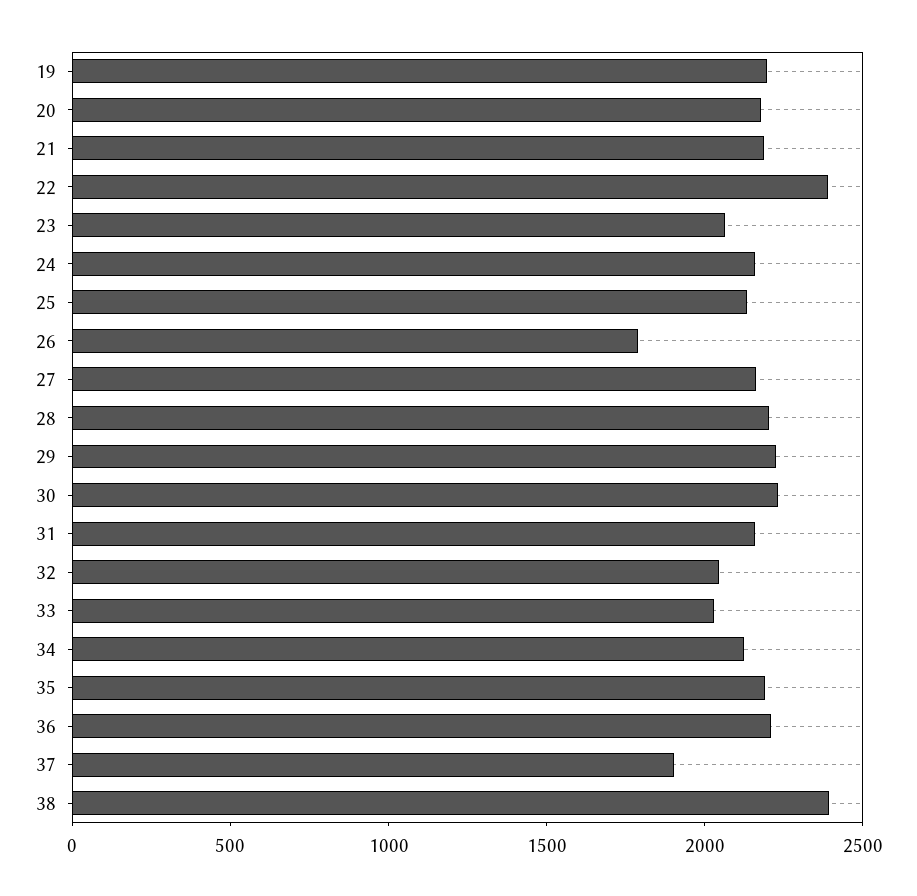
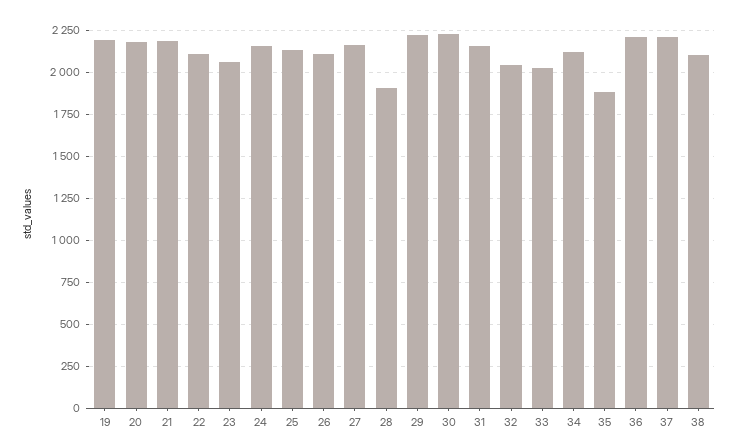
  {
    "19": 2200,
    "20": 2200,
    "21": 2200,
-   "22": 2400,
+   "22": 2100,
    "23": 2050,
    "24": 2150,
    "25": 2150,
-   "26": 1800,
+   "26": 2100,
    "27": 2150,
-   "28": 2200,
+   "28": 1900,
    "29": 2250,
    "30": 2250,
    "31": 2150,
    "32": 2050,
    "33": 2050,
    "34": 2100,
-   "35": 2200,
+   "35": 1900,
    "36": 2200,
-   "37": 1900,
+   "37": 2200,
-   "38": 2400
+   "38": 2100
  }

